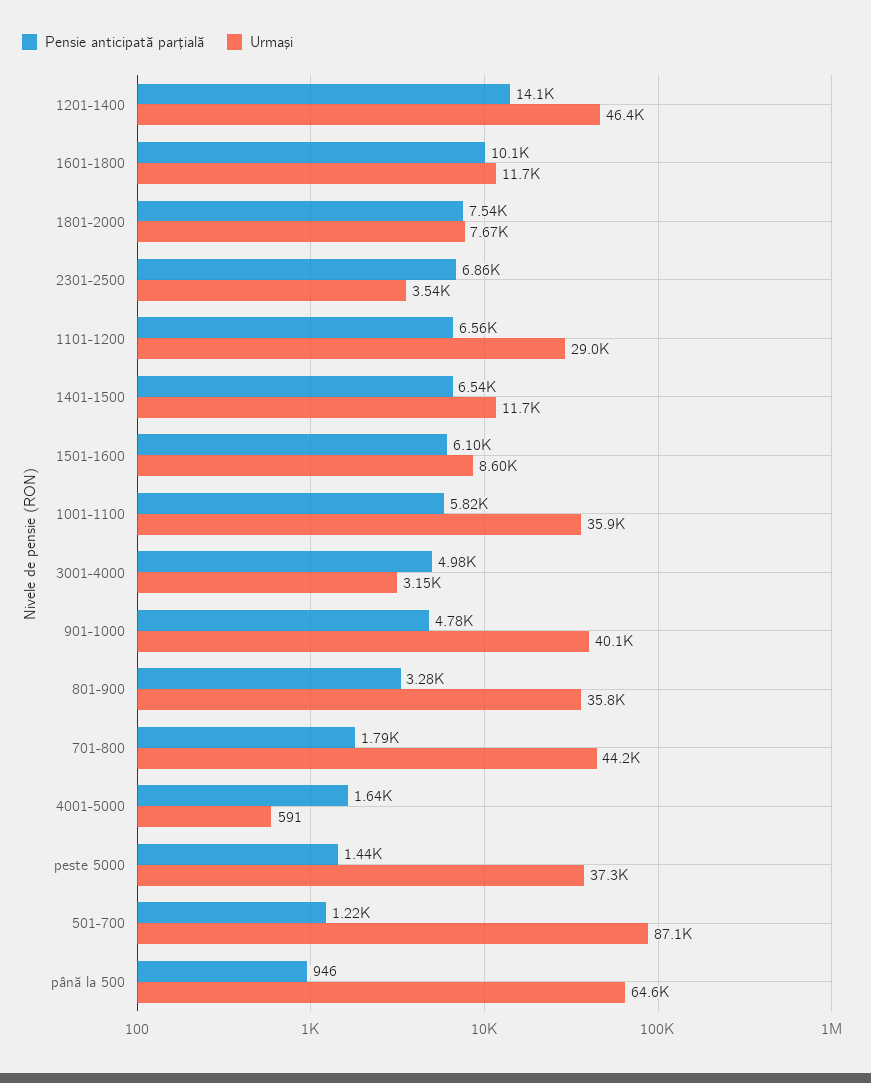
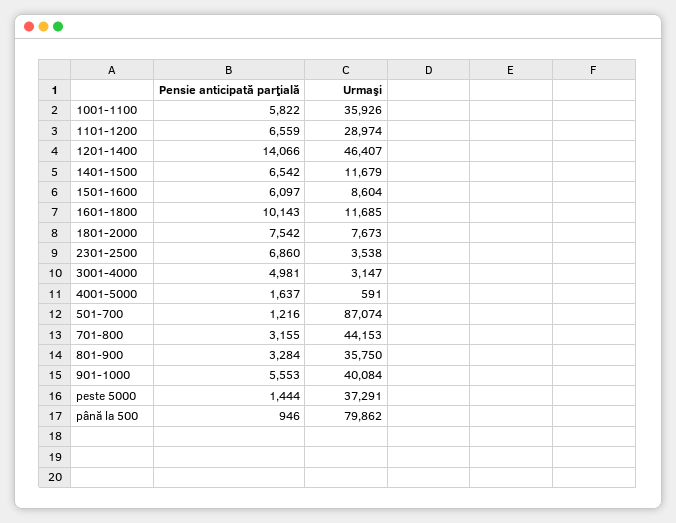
  {
    "Pensie anticipată parţială": {
      "1201-1400": 14066,
      "1601-1800": 10143,
      "1801-2000": 7542,
      "2301-2500": 6860,
      "1101-1200": 6559,
      "1401-1500": 6542,
      "1501-1600": 6097,
      "1001-1100": 5822,
      "3001-4000": 4981,
-     "901-1000": 4780,
+     "901-1000": 5553,
      "801-900": 3284,
-     "701-800": 1790,
+     "701-800": 3155,
      "4001-5000": 1637,
      "peste 5000": 1444,
      "501-700": 1216,
      "până la 500": 946
    },
    "Urmaşi": {
      "1201-1400": 46407,
      "1601-1800": 11685,
      "1801-2000": 7673,
      "2301-2500": 3538,
      "1101-1200": 28974,
      "1401-1500": 11679,
      "1501-1600": 8604,
      "1001-1100": 35926,
      "3001-4000": 3147,
      "901-1000": 40084,
      "801-900": 35750,
      "701-800": 44153,
      "4001-5000": 591,
      "peste 5000": 37291,
      "501-700": 87074,
-     "până la 500": 64600
+     "până la 500": 79862
    }
  }

